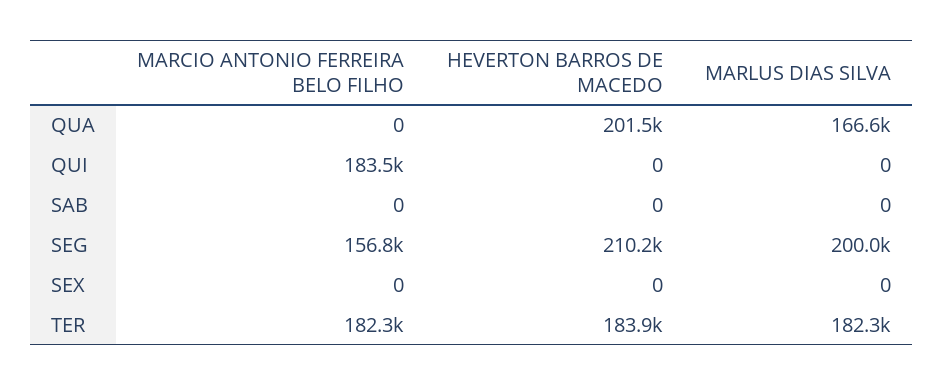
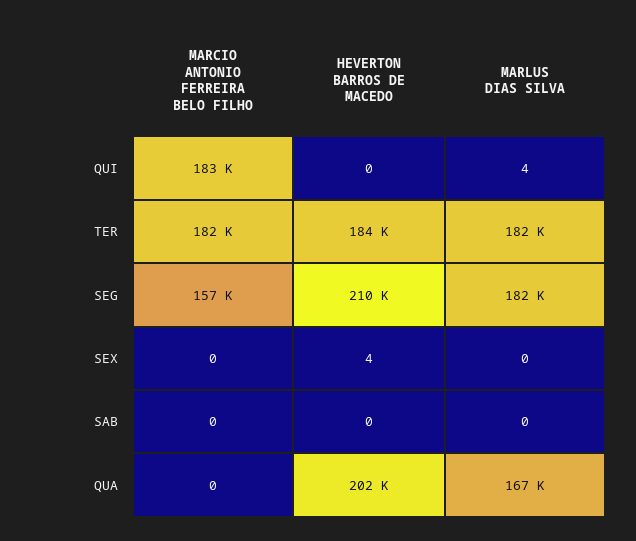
  {
    "MARCIO ANTONIO FERREIRA BELO FILHO": {
      "QUA": 0,
      "QUI": 183500,
      "SAB": 0,
      "SEG": 156800,
      "SEX": 0,
      "TER": 182300
    },
    "HEVERTON BARROS DE MACEDO": {
      "QUA": 201500,
      "QUI": 0,
      "SAB": 0,
      "SEG": 210200,
-     "SEX": 0,
+     "SEX": 4,
      "TER": 183900
    },
    "MARLUS DIAS SILVA": {
      "QUA": 166600,
-     "QUI": 0,
+     "QUI": 4,
      "SAB": 0,
-     "SEG": 200000,
+     "SEG": 182000,
      "SEX": 0,
      "TER": 182300
    }
  }

